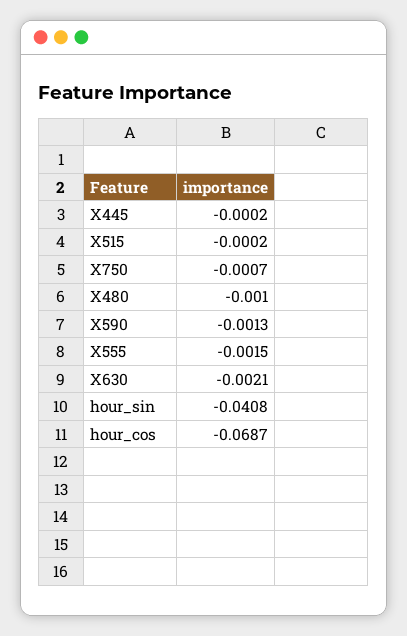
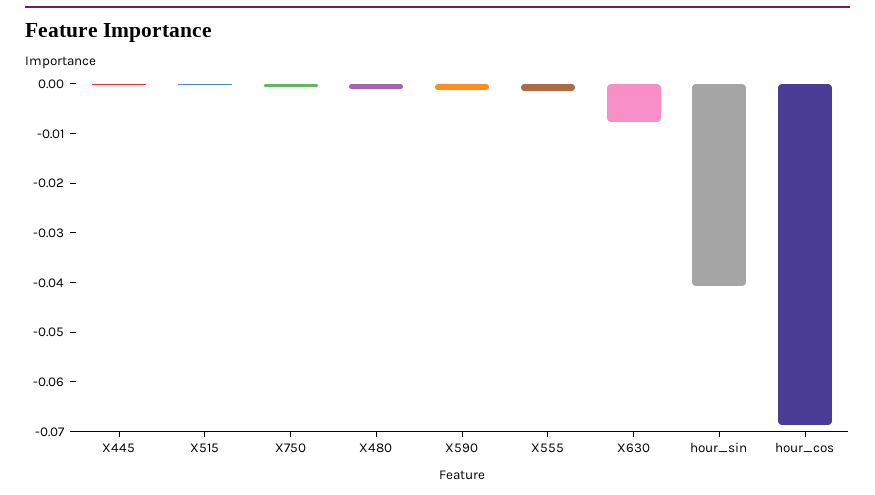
  {
    "X445": -0.0002,
    "X515": -0.0002,
    "X750": -0.0007,
    "X480": -0.001,
    "X590": -0.0013,
    "X555": -0.0015,
-   "X630": -0.0021,
+   "X630": -0.008,
    "hour_sin": -0.0408,
    "hour_cos": -0.0687
  }

